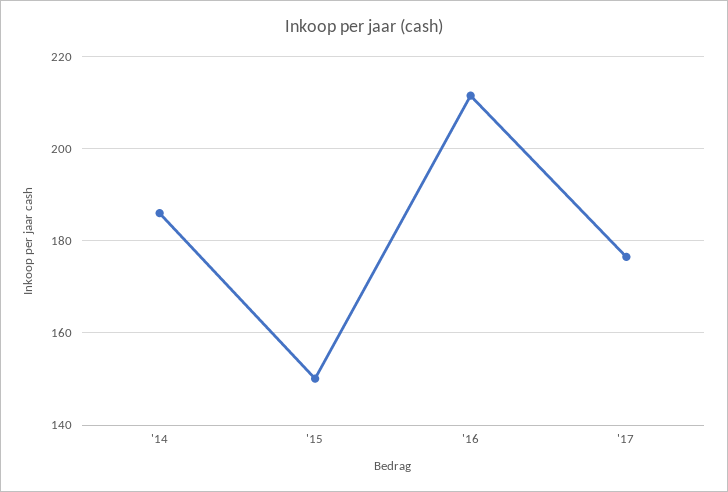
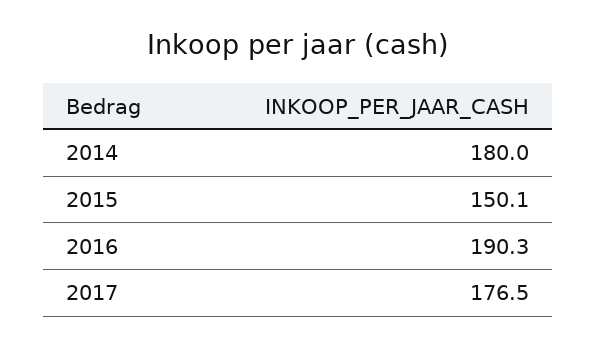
  {
-   "'14": 186,
+   "'14": 180,
    "'15": 150.1,
-   "'16": 212,
+   "'16": 190.3,
    "'17": 176.5
  }

